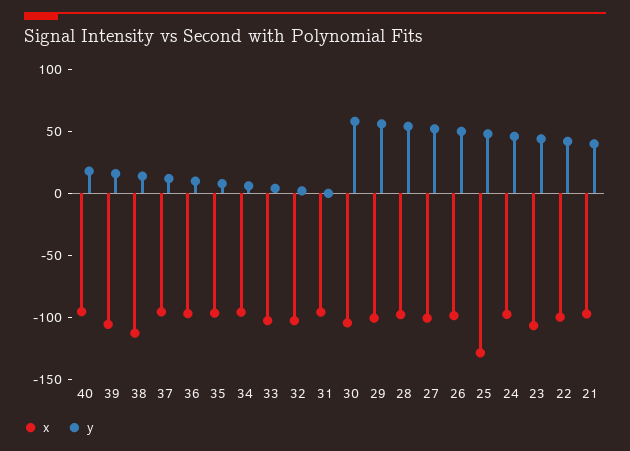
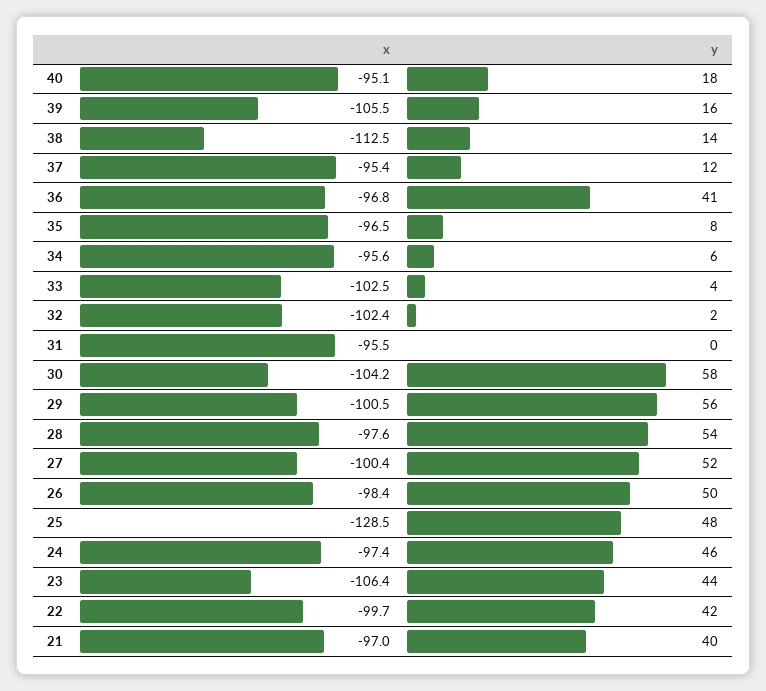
  {
    "x": {
      "40": -95.1,
      "39": -105.5,
      "38": -112.5,
      "37": -95.4,
      "36": -96.8,
      "35": -96.5,
      "34": -95.6,
      "33": -102.5,
      "32": -102.4,
      "31": -95.5,
      "30": -104.2,
      "29": -100.5,
      "28": -97.6,
      "27": -100.4,
      "26": -98.4,
      "25": -128.5,
      "24": -97.4,
      "23": -106.4,
      "22": -99.7,
      "21": -97
    },
    "y": {
      "40": 18,
      "39": 16,
      "38": 14,
      "37": 12,
-     "36": 10,
+     "36": 41,
      "35": 8,
      "34": 6,
      "33": 4,
      "32": 2,
      "31": 0,
      "30": 58,
      "29": 56,
      "28": 54,
      "27": 52,
      "26": 50,
      "25": 48,
      "24": 46,
      "23": 44,
      "22": 42,
      "21": 40
    }
  }

